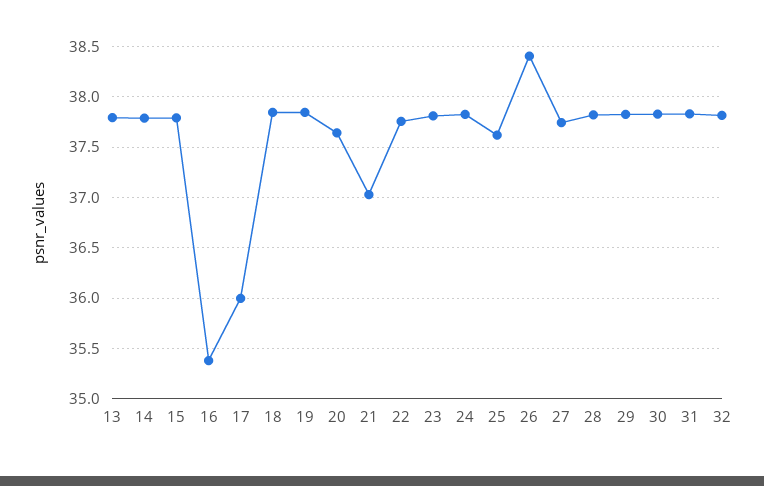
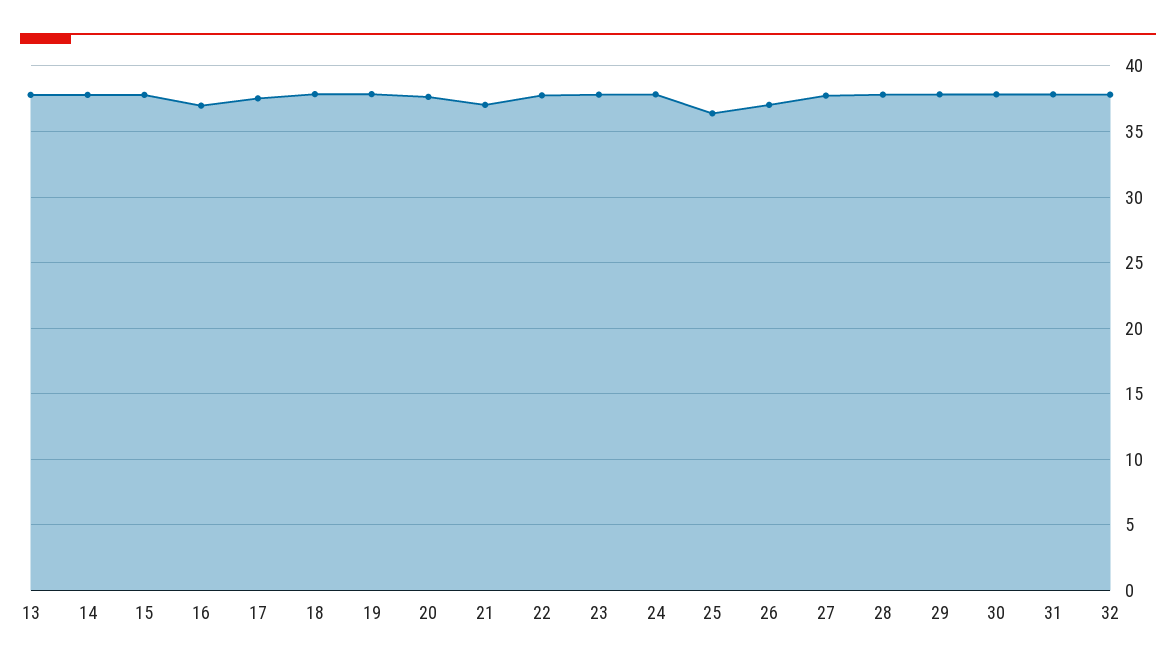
  {
    "13": 37.8,
    "14": 37.8,
    "15": 37.8,
-   "16": 35.4,
+   "16": 37,
-   "17": 36,
+   "17": 37.5,
    "18": 37.8,
    "19": 37.8,
    "20": 37.6,
    "21": 37,
    "22": 37.8,
    "23": 37.8,
    "24": 37.8,
-   "25": 37.6,
+   "25": 36.5,
-   "26": 38.4,
+   "26": 37,
    "27": 37.7,
    "28": 37.8,
    "29": 37.8,
    "30": 37.8,
    "31": 37.8,
    "32": 37.8
  }

